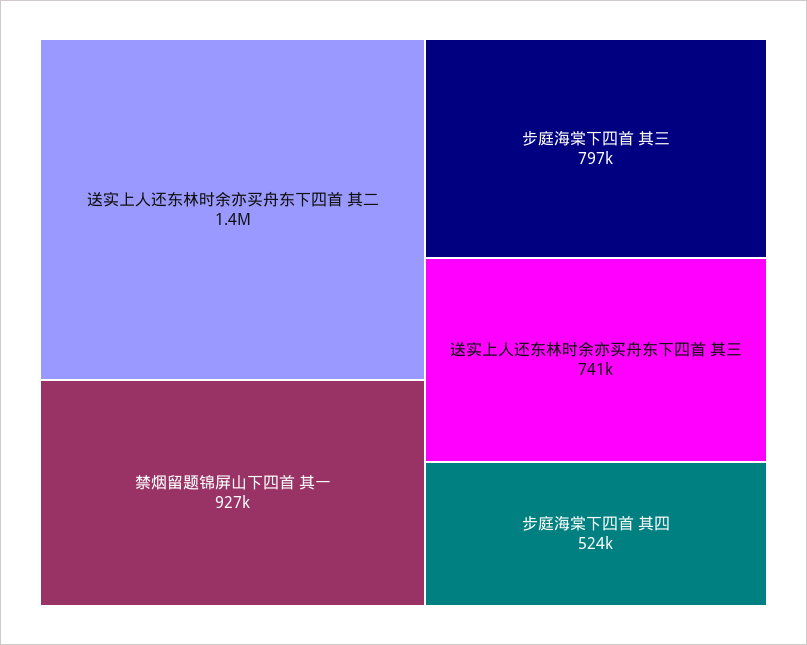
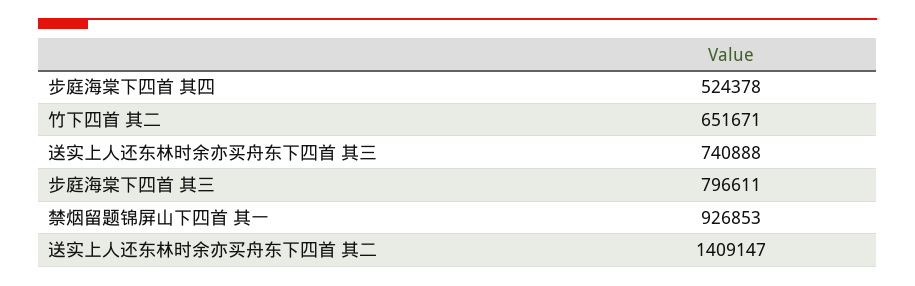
  {
    "送实上人还东林时余亦买舟东下四首 其二": 1409147,
    "禁烟留题锦屏山下四首 其一": 926853,
    "步庭海棠下四首 其三": 796611,
    "送实上人还东林时余亦买舟东下四首 其三": 740888,
-   "步庭海棠下四首 其四": 524378
+   "步庭海棠下四首 其四": 524378,
+   "竹下四首 其二": 651671
  }

